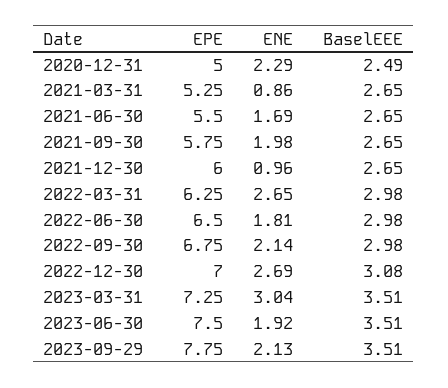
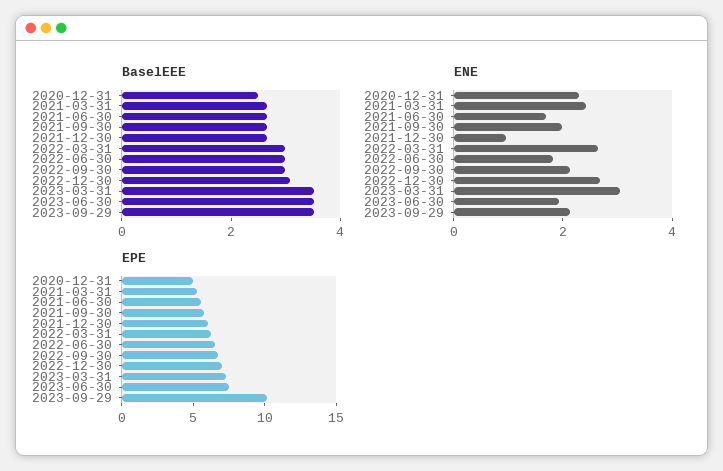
  {
    "EPE": {
      "2020-12-31": 5,
      "2021-03-31": 5.25,
      "2021-06-30": 5.5,
      "2021-09-30": 5.75,
      "2021-12-30": 6,
      "2022-03-31": 6.25,
      "2022-06-30": 6.5,
      "2022-09-30": 6.75,
      "2022-12-30": 7,
      "2023-03-31": 7.25,
      "2023-06-30": 7.5,
-     "2023-09-29": 7.75
+     "2023-09-29": 10
    },
    "ENE": {
      "2020-12-31": 2.29,
-     "2021-03-31": 0.86,
+     "2021-03-31": 2.5,
      "2021-06-30": 1.69,
      "2021-09-30": 1.98,
      "2021-12-30": 0.96,
      "2022-03-31": 2.65,
      "2022-06-30": 1.81,
      "2022-09-30": 2.14,
      "2022-12-30": 2.69,
      "2023-03-31": 3.04,
      "2023-06-30": 1.92,
      "2023-09-29": 2.13
    },
    "BaselEEE": {
      "2020-12-31": 2.49,
      "2021-03-31": 2.65,
      "2021-06-30": 2.65,
      "2021-09-30": 2.65,
      "2021-12-30": 2.65,
      "2022-03-31": 2.98,
      "2022-06-30": 2.98,
      "2022-09-30": 2.98,
      "2022-12-30": 3.08,
      "2023-03-31": 3.51,
      "2023-06-30": 3.51,
      "2023-09-29": 3.51
    }
  }

